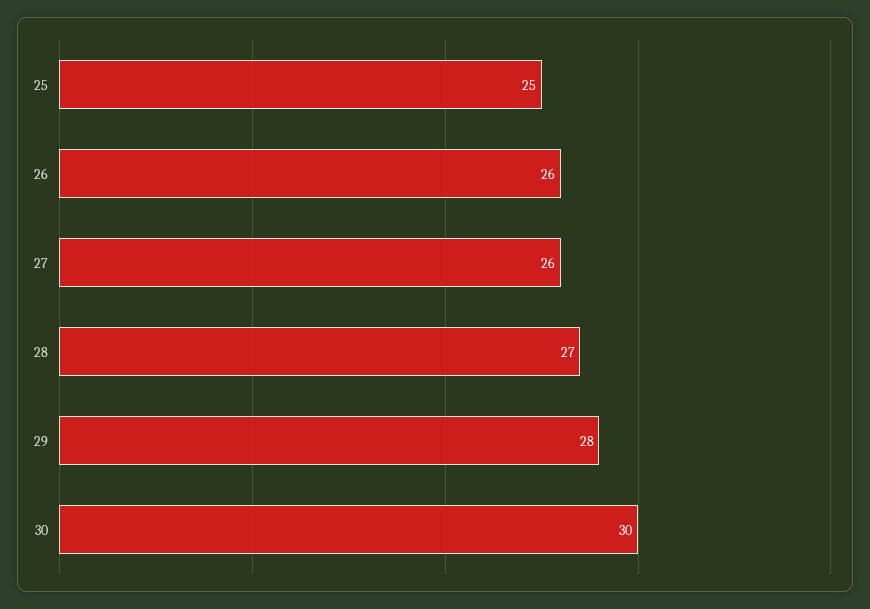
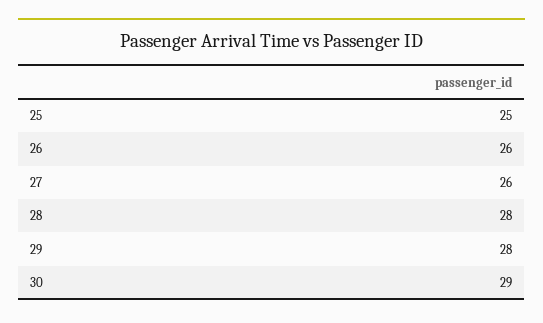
  {
    "25": 25,
    "26": 26,
    "27": 26,
-   "28": 27,
+   "28": 28,
    "29": 28,
-   "30": 30
+   "30": 29
  }

